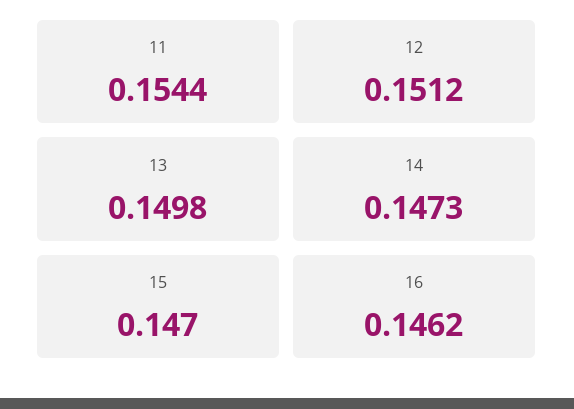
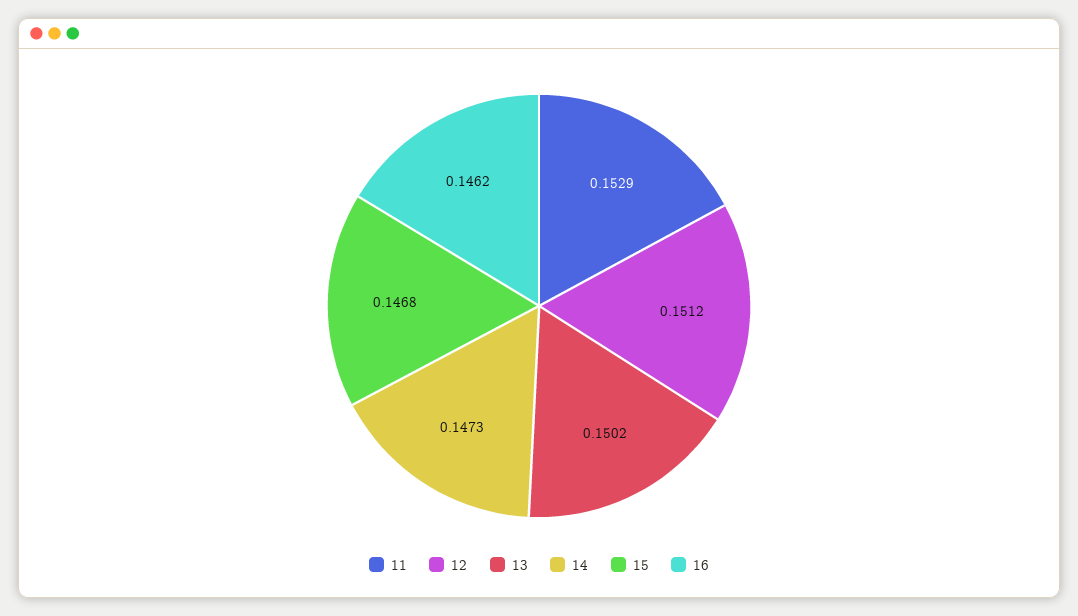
  {
-   "11": 0.1544,
+   "11": 0.1529,
    "12": 0.1512,
-   "13": 0.1498,
+   "13": 0.1502,
    "14": 0.1473,
-   "15": 0.147,
+   "15": 0.1468,
    "16": 0.1462
  }

